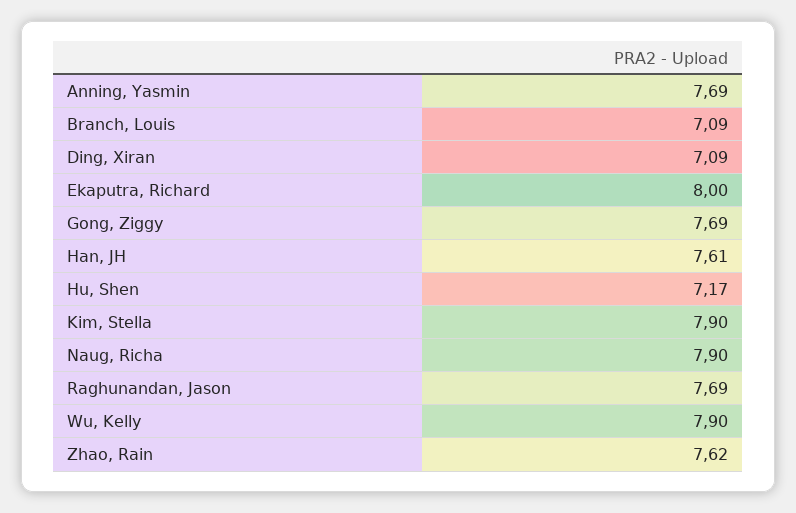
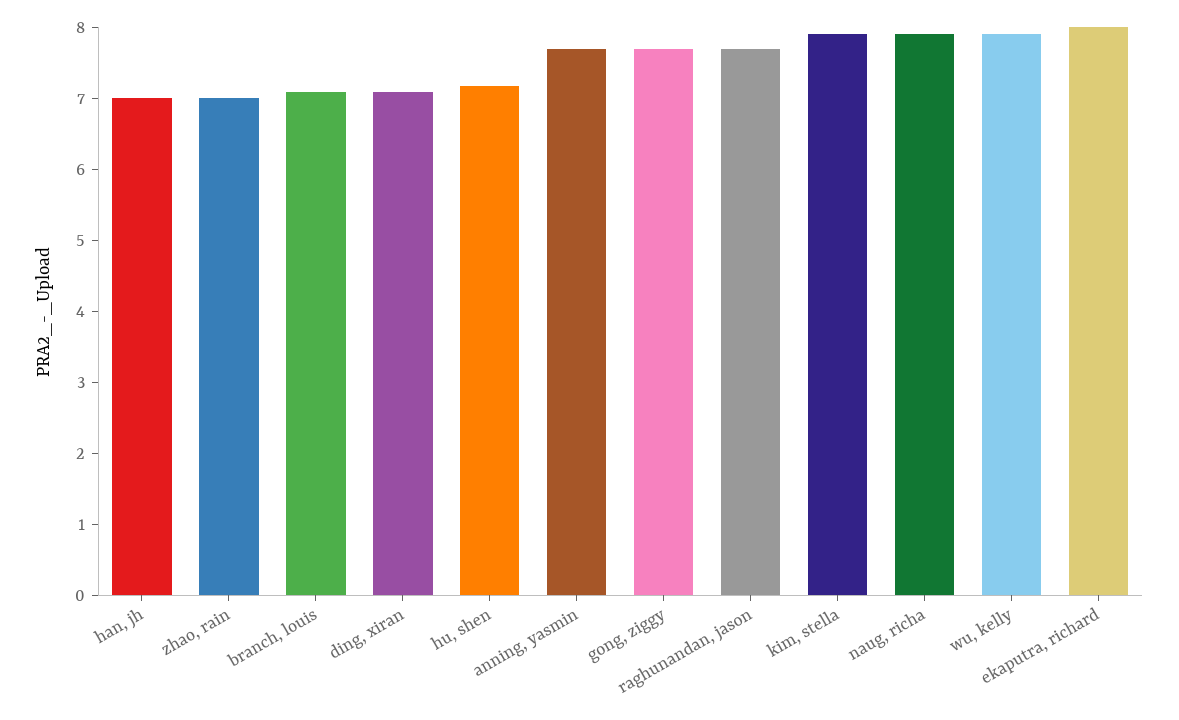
  {
    "Anning, Yasmin": 7.69,
    "Branch, Louis": 7.09,
    "Ding, Xiran": 7.09,
    "Ekaputra, Richard": 8,
    "Gong, Ziggy": 7.69,
-   "Han, JH": 7.61,
+   "Han, JH": 7,
    "Hu, Shen": 7.17,
    "Kim, Stella": 7.9,
    "Naug, Richa": 7.9,
    "Raghunandan, Jason": 7.69,
    "Wu, Kelly": 7.9,
-   "Zhao, Rain": 7.62
+   "Zhao, Rain": 7
  }

